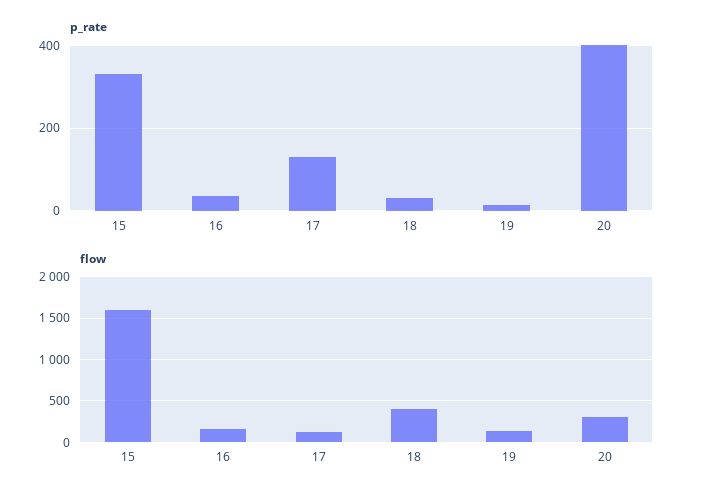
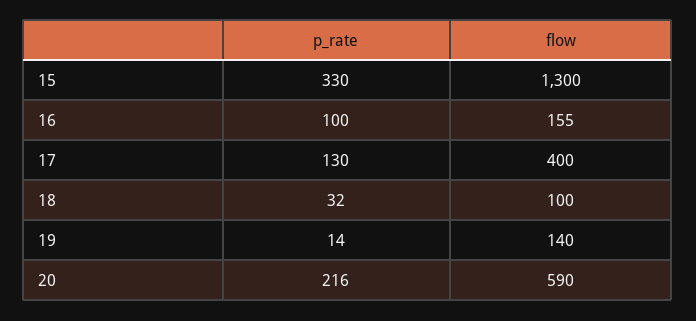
  {
    "p_rate": {
      "15": 330,
-     "16": 40,
+     "16": 100,
      "17": 130,
      "18": 32,
      "19": 14,
-     "20": 400
+     "20": 216
    },
    "flow": {
-     "15": 1600,
+     "15": 1300,
      "16": 155,
-     "17": 100,
+     "17": 400,
-     "18": 400,
+     "18": 100,
      "19": 140,
-     "20": 300
+     "20": 590
    }
  }

